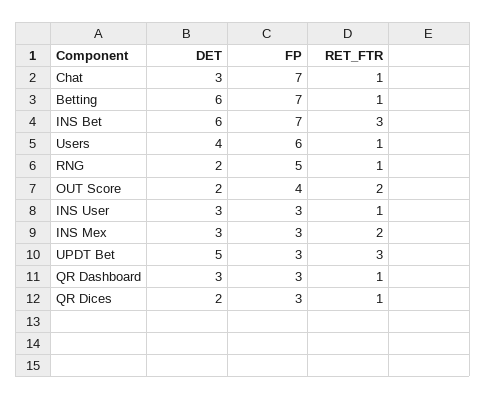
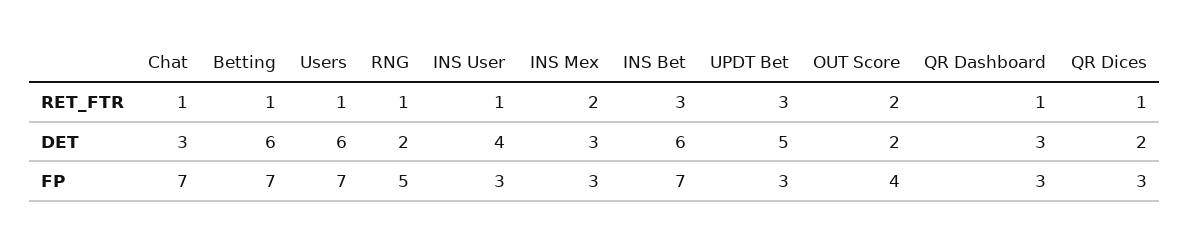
  {
    "DET": {
      "Chat": 3,
      "Betting": 6,
      "INS Bet": 6,
-     "Users": 4,
+     "Users": 6,
      "RNG": 2,
      "OUT Score": 2,
-     "INS User": 3,
+     "INS User": 4,
      "INS Mex": 3,
      "UPDT Bet": 5,
      "QR Dashboard": 3,
      "QR Dices": 2
    },
    "FP": {
      "Chat": 7,
      "Betting": 7,
      "INS Bet": 7,
-     "Users": 6,
+     "Users": 7,
      "RNG": 5,
      "OUT Score": 4,
      "INS User": 3,
      "INS Mex": 3,
      "UPDT Bet": 3,
      "QR Dashboard": 3,
      "QR Dices": 3
    },
    "RET_FTR": {
      "Chat": 1,
      "Betting": 1,
      "INS Bet": 3,
      "Users": 1,
      "RNG": 1,
      "OUT Score": 2,
      "INS User": 1,
      "INS Mex": 2,
      "UPDT Bet": 3,
      "QR Dashboard": 1,
      "QR Dices": 1
    }
  }

